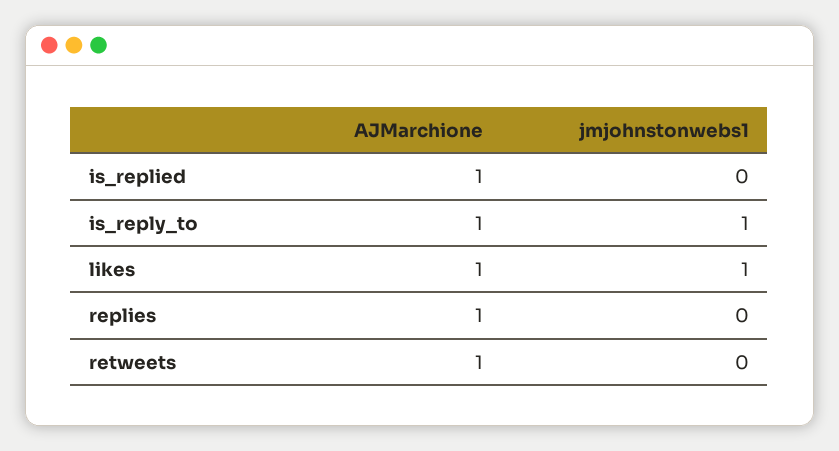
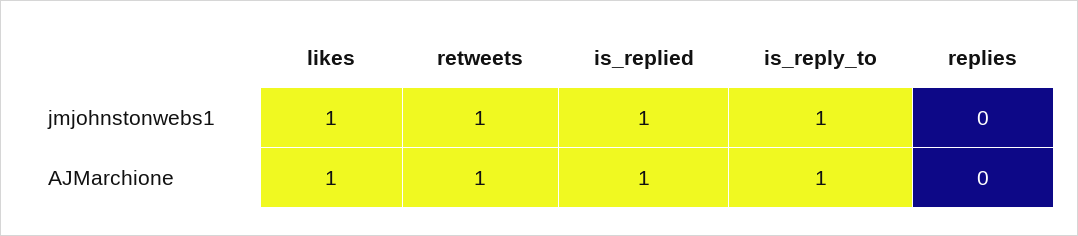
  {
    "AJMarchione": {
      "is_replied": 1,
      "is_reply_to": 1,
      "likes": 1,
-     "replies": 1,
+     "replies": 0,
      "retweets": 1
    },
    "jmjohnstonwebs1": {
-     "is_replied": 0,
+     "is_replied": 1,
      "is_reply_to": 1,
      "likes": 1,
      "replies": 0,
-     "retweets": 0
+     "retweets": 1
    }
  }

